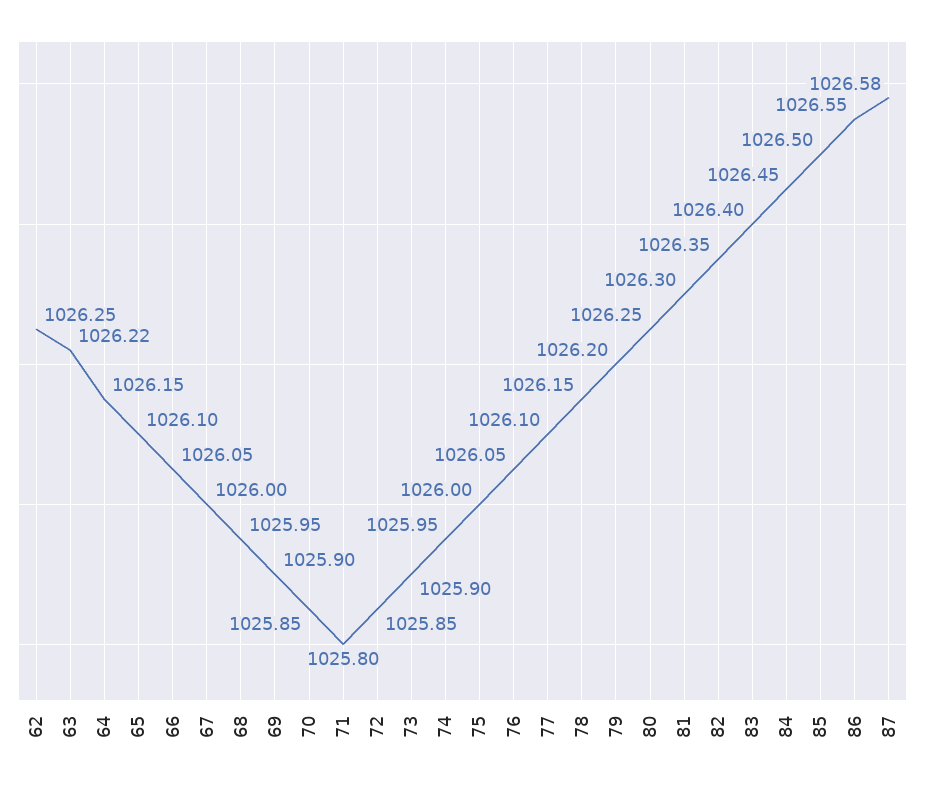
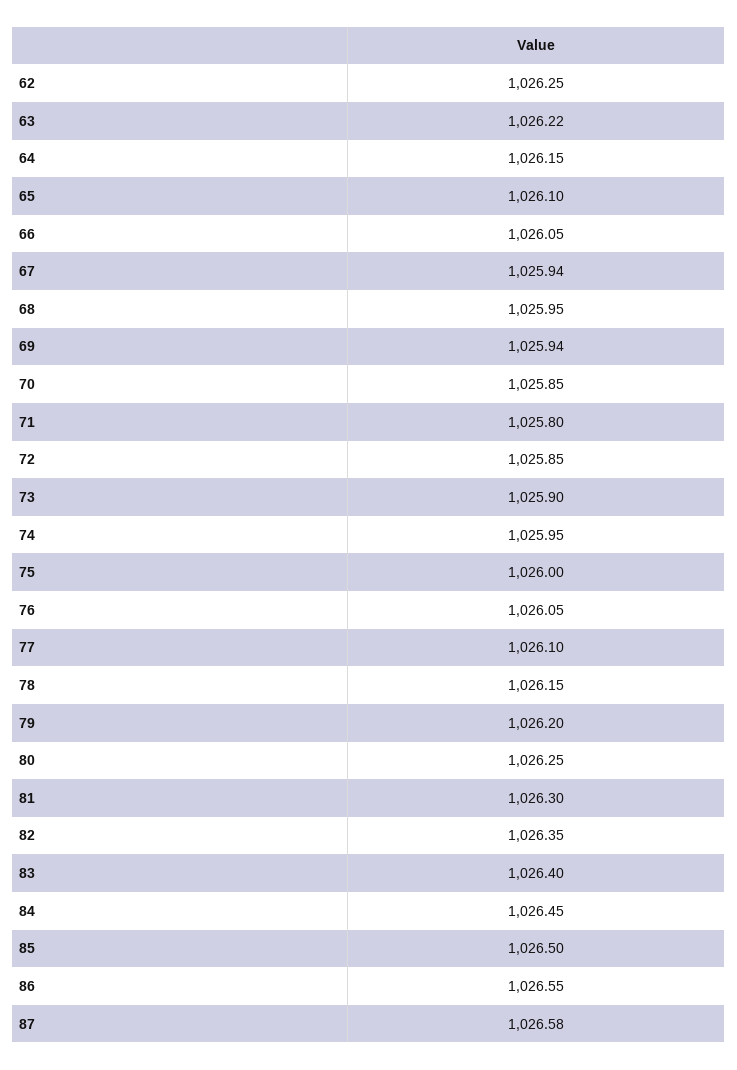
  {
    "62": 1026.25,
    "63": 1026.22,
    "64": 1026.15,
    "65": 1026.1,
    "66": 1026.05,
-   "67": 1026,
+   "67": 1025.94,
    "68": 1025.95,
-   "69": 1025.9,
+   "69": 1025.94,
    "70": 1025.85,
    "71": 1025.8,
    "72": 1025.85,
    "73": 1025.9,
    "74": 1025.95,
    "75": 1026,
    "76": 1026.05,
    "77": 1026.1,
    "78": 1026.15,
    "79": 1026.2,
    "80": 1026.25,
    "81": 1026.3,
    "82": 1026.35,
    "83": 1026.4,
    "84": 1026.45,
    "85": 1026.5,
    "86": 1026.55,
    "87": 1026.58
  }

